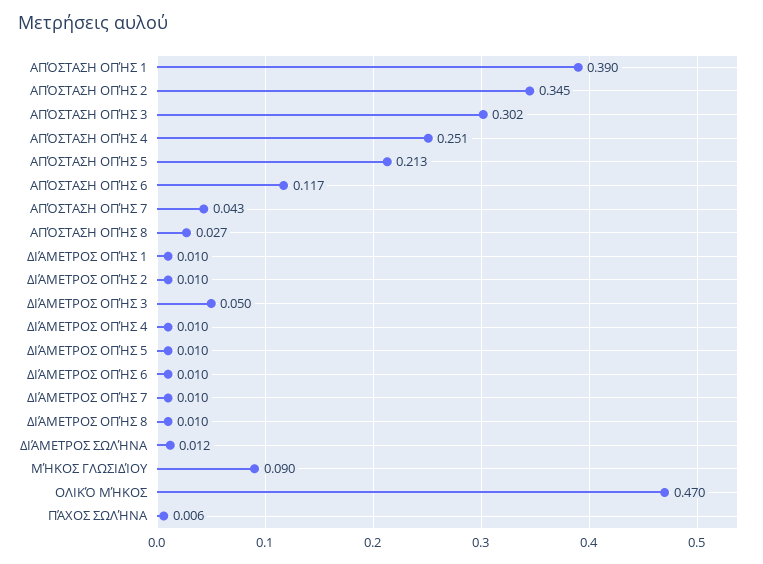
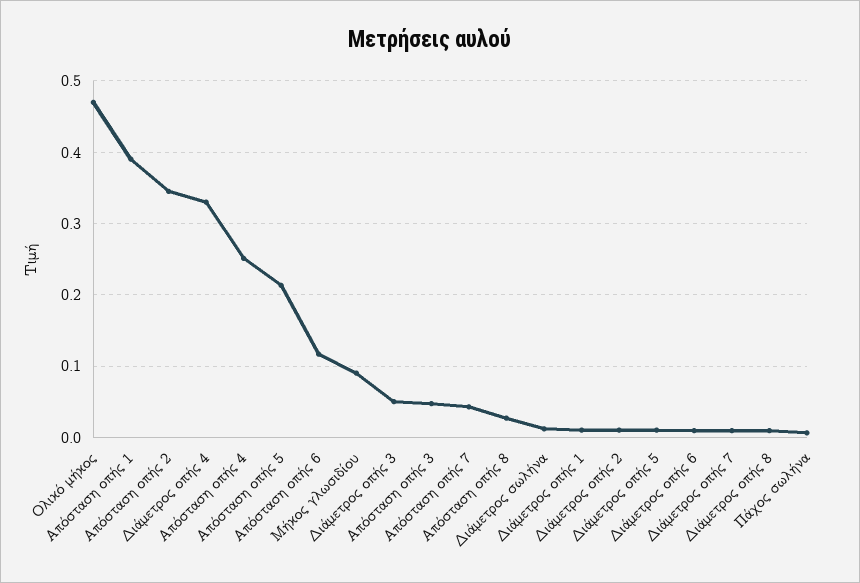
  {
    "ΑΠΌΣΤΑΣΗ ΟΠΉΣ 1": 0.39,
    "ΑΠΌΣΤΑΣΗ ΟΠΉΣ 2": 0.345,
-   "ΑΠΌΣΤΑΣΗ ΟΠΉΣ 3": 0.302,
+   "ΑΠΌΣΤΑΣΗ ΟΠΉΣ 3": 0.05,
    "ΑΠΌΣΤΑΣΗ ΟΠΉΣ 4": 0.251,
    "ΑΠΌΣΤΑΣΗ ΟΠΉΣ 5": 0.213,
    "ΑΠΌΣΤΑΣΗ ΟΠΉΣ 6": 0.117,
    "ΑΠΌΣΤΑΣΗ ΟΠΉΣ 7": 0.043,
    "ΑΠΌΣΤΑΣΗ ΟΠΉΣ 8": 0.027,
    "ΔΙΆΜΕΤΡΟΣ ΟΠΉΣ 1": 0.01,
    "ΔΙΆΜΕΤΡΟΣ ΟΠΉΣ 2": 0.01,
    "ΔΙΆΜΕΤΡΟΣ ΟΠΉΣ 3": 0.05,
-   "ΔΙΆΜΕΤΡΟΣ ΟΠΉΣ 4": 0.01,
+   "ΔΙΆΜΕΤΡΟΣ ΟΠΉΣ 4": 0.33,
    "ΔΙΆΜΕΤΡΟΣ ΟΠΉΣ 5": 0.01,
    "ΔΙΆΜΕΤΡΟΣ ΟΠΉΣ 6": 0.01,
    "ΔΙΆΜΕΤΡΟΣ ΟΠΉΣ 7": 0.01,
    "ΔΙΆΜΕΤΡΟΣ ΟΠΉΣ 8": 0.01,
    "ΔΙΆΜΕΤΡΟΣ ΣΩΛΉΝΑ": 0.012,
    "ΜΉΚΟΣ ΓΛΩΣΙΔΊΟΥ": 0.09,
    "ΟΛΙΚΌ ΜΉΚΟΣ": 0.47,
    "ΠΆΧΟΣ ΣΩΛΉΝΑ": 0.006
  }

